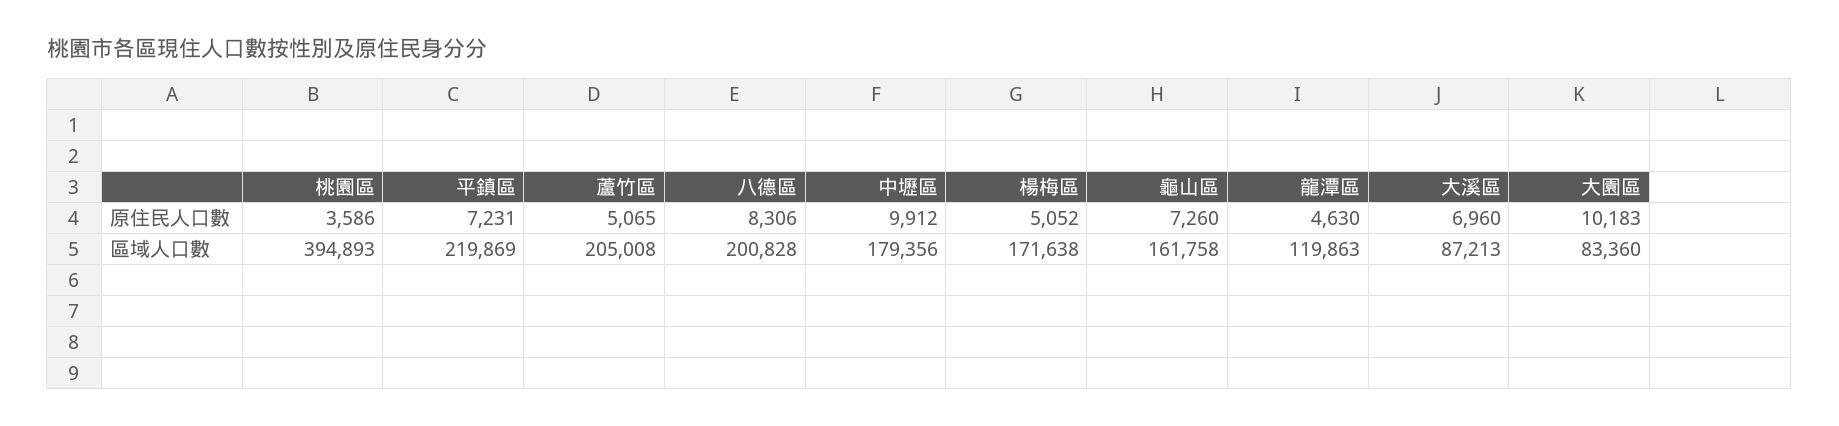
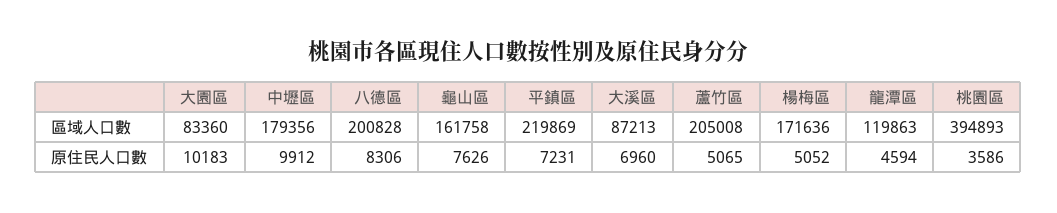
  {
    "桃園區": {
      "原住民人口數": 3586,
      "區域人口數": 394893
    },
    "平鎮區": {
      "原住民人口數": 7231,
      "區域人口數": 219869
    },
    "蘆竹區": {
      "原住民人口數": 5065,
      "區域人口數": 205008
    },
    "八德區": {
      "原住民人口數": 8306,
      "區域人口數": 200828
    },
    "中壢區": {
      "原住民人口數": 9912,
      "區域人口數": 179356
    },
    "楊梅區": {
      "原住民人口數": 5052,
-     "區域人口數": 171638
+     "區域人口數": 171636
    },
    "龜山區": {
-     "原住民人口數": 7260,
+     "原住民人口數": 7626,
      "區域人口數": 161758
    },
    "龍潭區": {
-     "原住民人口數": 4630,
+     "原住民人口數": 4594,
      "區域人口數": 119863
    },
    "大溪區": {
      "原住民人口數": 6960,
      "區域人口數": 87213
    },
    "大園區": {
      "原住民人口數": 10183,
      "區域人口數": 83360
    }
  }

